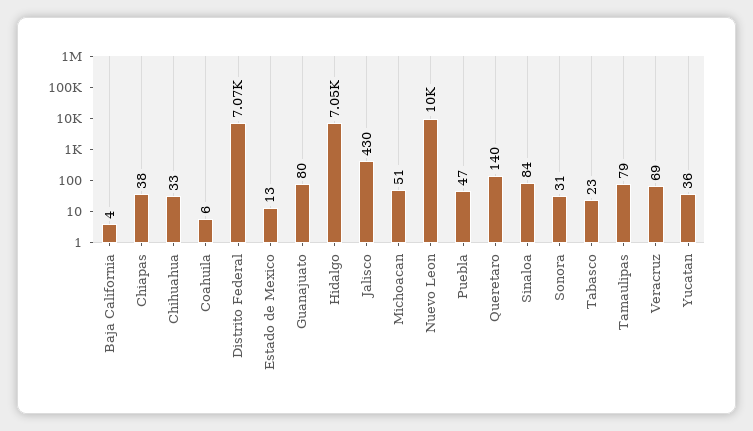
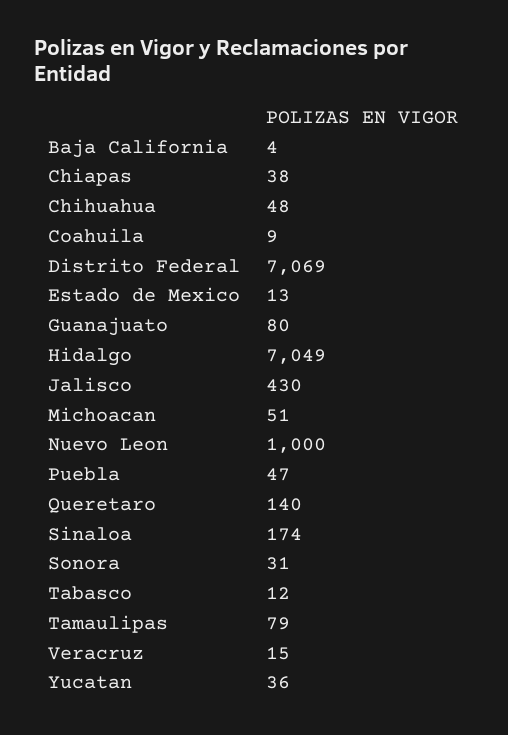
  {
    "Baja California": 4,
    "Chiapas": 38,
-   "Chihuahua": 33,
+   "Chihuahua": 48,
-   "Coahuila": 6,
+   "Coahuila": 9,
    "Distrito Federal": 7069,
    "Estado de Mexico": 13,
    "Guanajuato": 80,
    "Hidalgo": 7049,
    "Jalisco": 430,
    "Michoacan": 51,
-   "Nuevo Leon": 10000,
+   "Nuevo Leon": 1000,
    "Puebla": 47,
    "Queretaro": 140,
-   "Sinaloa": 84,
+   "Sinaloa": 174,
    "Sonora": 31,
-   "Tabasco": 23,
+   "Tabasco": 12,
    "Tamaulipas": 79,
-   "Veracruz": 69,
+   "Veracruz": 15,
    "Yucatan": 36
  }

